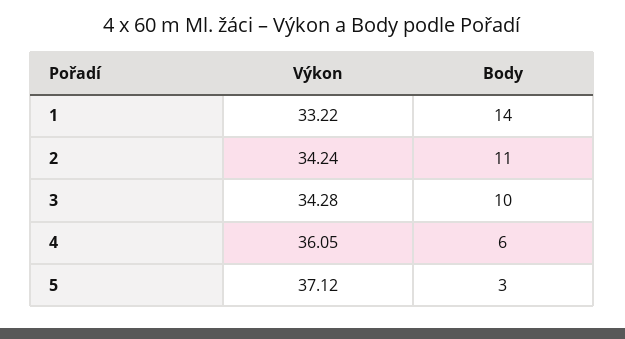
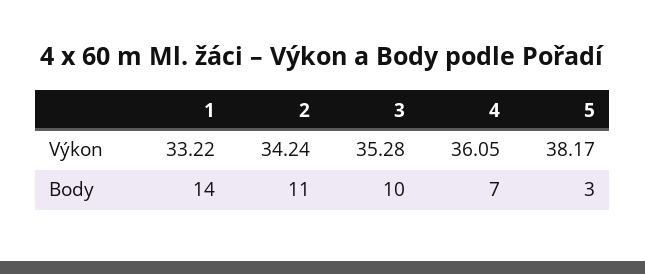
  {
    "Výkon": {
      "1": 33.22,
      "2": 34.24,
-     "3": 34.28,
+     "3": 35.28,
      "4": 36.05,
-     "5": 37.12
+     "5": 38.17
    },
    "Body": {
      "1": 14,
      "2": 11,
      "3": 10,
-     "4": 6,
+     "4": 7,
      "5": 3
    }
  }

